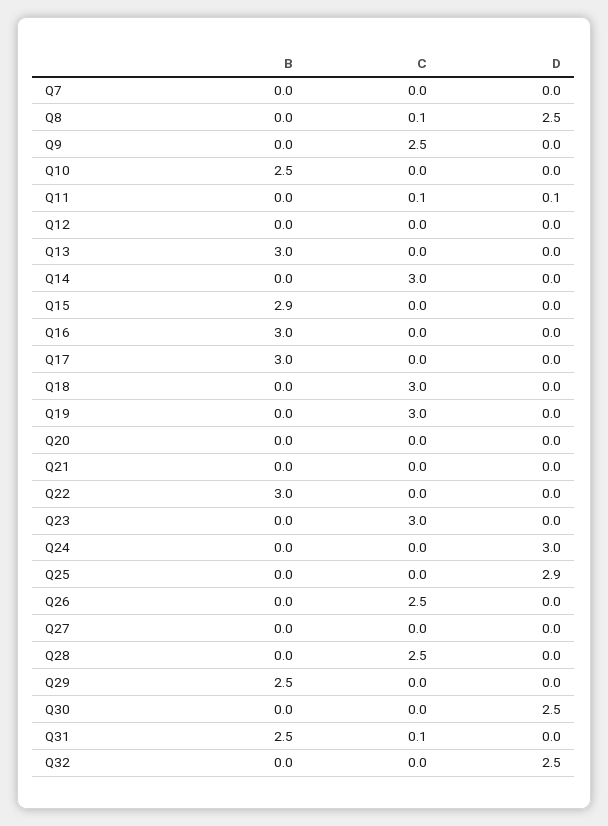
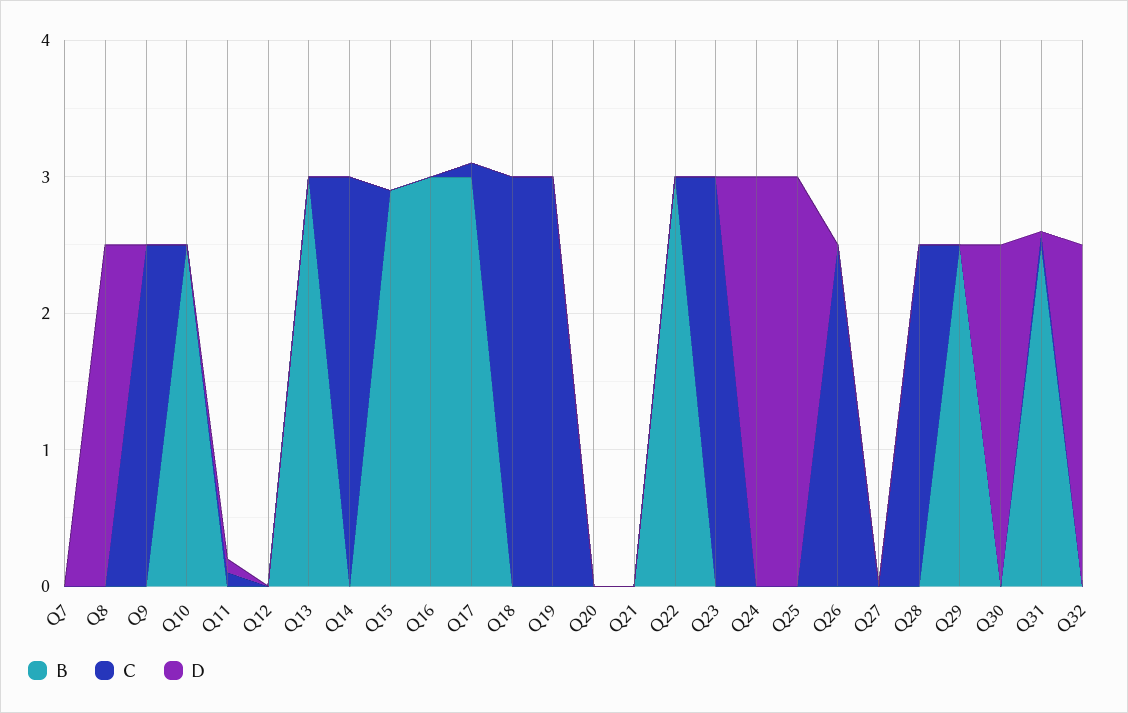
  {
    "B": {
      "Q7": 0,
      "Q8": 0,
      "Q9": 0,
      "Q10": 2.5,
      "Q11": 0,
      "Q12": 0,
      "Q13": 3,
      "Q14": 0,
      "Q15": 2.9,
      "Q16": 3,
      "Q17": 3,
      "Q18": 0,
      "Q19": 0,
      "Q20": 0,
      "Q21": 0,
      "Q22": 3,
      "Q23": 0,
      "Q24": 0,
      "Q25": 0,
      "Q26": 0,
      "Q27": 0,
      "Q28": 0,
      "Q29": 2.5,
      "Q30": 0,
      "Q31": 2.5,
      "Q32": 0
    },
    "C": {
      "Q7": 0,
-     "Q8": 0.1,
+     "Q8": 0,
      "Q9": 2.5,
      "Q10": 0,
      "Q11": 0.1,
      "Q12": 0,
      "Q13": 0,
      "Q14": 3,
      "Q15": 0,
      "Q16": 0,
-     "Q17": 0,
+     "Q17": 0.1,
      "Q18": 3,
      "Q19": 3,
      "Q20": 0,
      "Q21": 0,
      "Q22": 0,
      "Q23": 3,
      "Q24": 0,
      "Q25": 0,
      "Q26": 2.5,
      "Q27": 0,
      "Q28": 2.5,
      "Q29": 0,
      "Q30": 0,
      "Q31": 0.1,
      "Q32": 0
    },
    "D": {
      "Q7": 0,
      "Q8": 2.5,
      "Q9": 0,
      "Q10": 0,
      "Q11": 0.1,
      "Q12": 0,
      "Q13": 0,
      "Q14": 0,
      "Q15": 0,
      "Q16": 0,
      "Q17": 0,
      "Q18": 0,
      "Q19": 0,
      "Q20": 0,
      "Q21": 0,
      "Q22": 0,
      "Q23": 0,
      "Q24": 3,
-     "Q25": 2.9,
+     "Q25": 3,
      "Q26": 0,
      "Q27": 0,
      "Q28": 0,
      "Q29": 0,
      "Q30": 2.5,
      "Q31": 0,
      "Q32": 2.5
    }
  }

